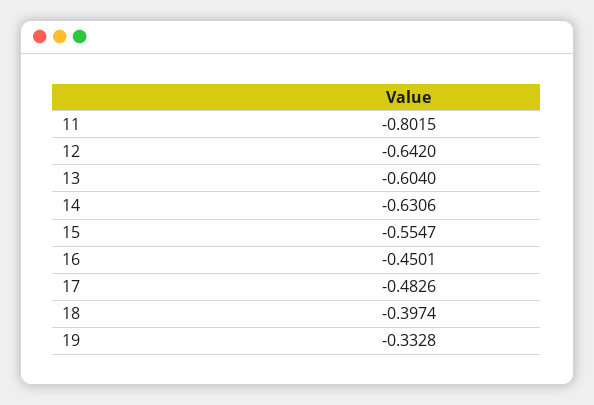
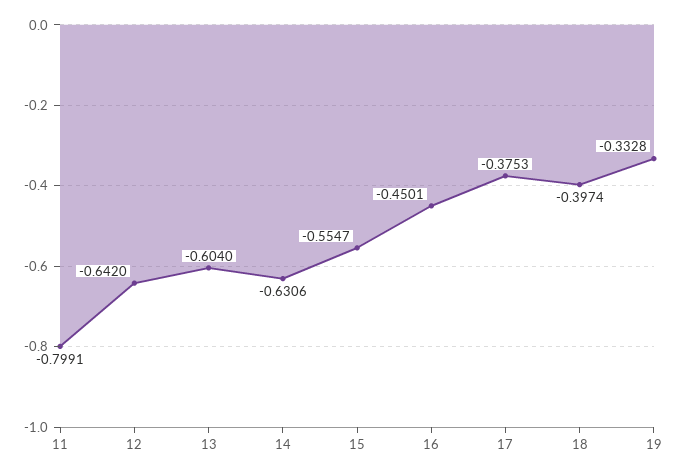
  {
-   "11": -0.8015,
+   "11": -0.7991,
    "12": -0.642,
    "13": -0.604,
    "14": -0.6306,
    "15": -0.5547,
    "16": -0.4501,
-   "17": -0.4826,
+   "17": -0.3753,
    "18": -0.3974,
    "19": -0.3328
  }

